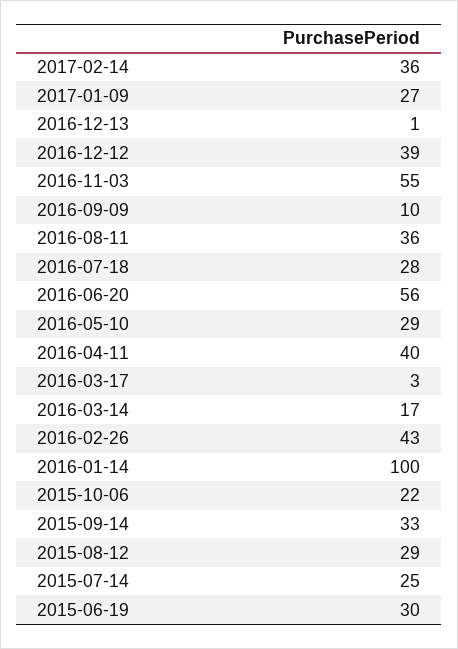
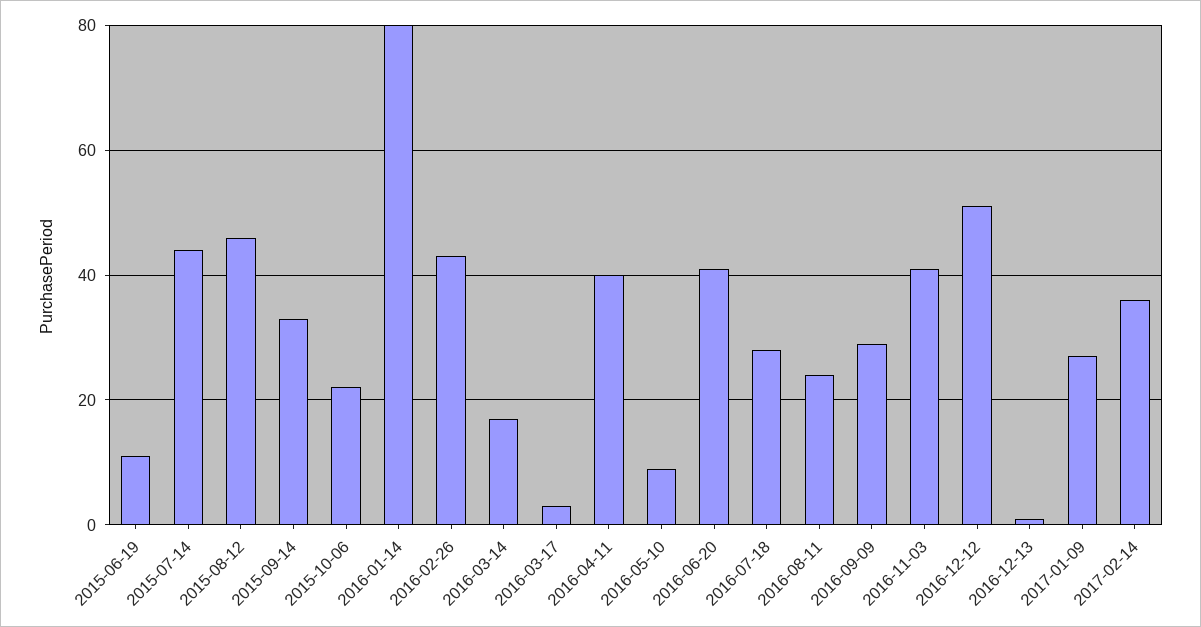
  {
    "2017-02-14": 36,
    "2017-01-09": 27,
    "2016-12-13": 1,
-   "2016-12-12": 39,
+   "2016-12-12": 50,
-   "2016-11-03": 55,
+   "2016-11-03": 40,
-   "2016-09-09": 10,
+   "2016-09-09": 30,
-   "2016-08-11": 36,
+   "2016-08-11": 25,
    "2016-07-18": 28,
-   "2016-06-20": 56,
+   "2016-06-20": 40,
-   "2016-05-10": 29,
+   "2016-05-10": 10,
    "2016-04-11": 40,
    "2016-03-17": 3,
    "2016-03-14": 17,
    "2016-02-26": 43,
-   "2016-01-14": 100,
+   "2016-01-14": 80,
    "2015-10-06": 22,
    "2015-09-14": 33,
-   "2015-08-12": 29,
+   "2015-08-12": 45,
-   "2015-07-14": 25,
+   "2015-07-14": 45,
-   "2015-06-19": 30
+   "2015-06-19": 10
  }

